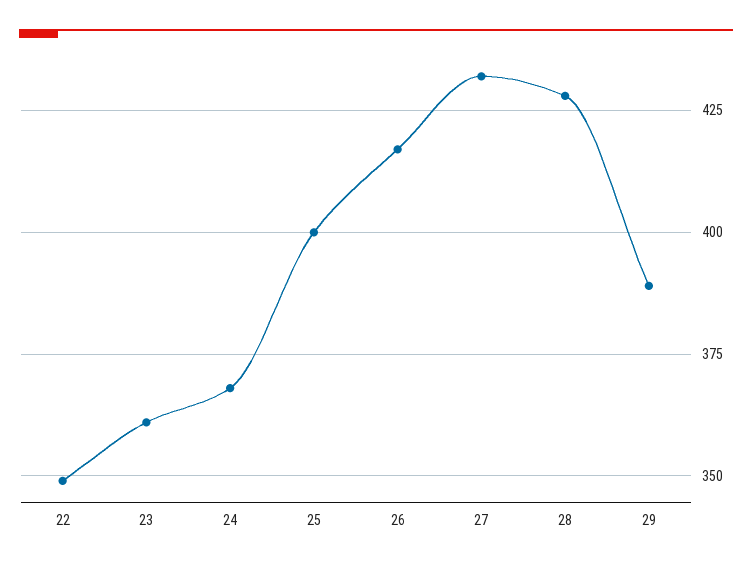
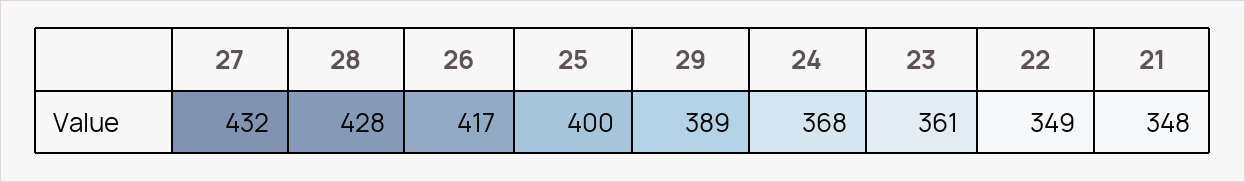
  {
    "22": 349,
    "23": 361,
    "24": 368,
    "25": 400,
    "26": 417,
    "27": 432,
    "28": 428,
-   "29": 389
+   "29": 389,
+   "21": 348
  }

